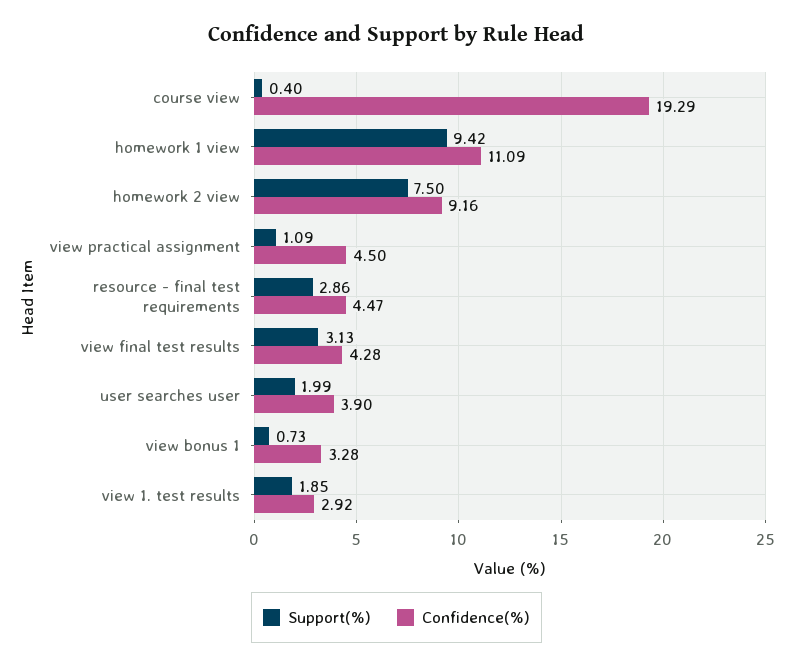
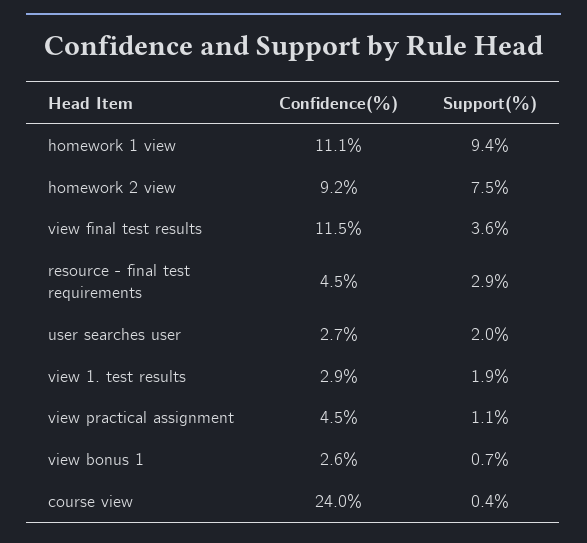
  {
    "Support(%)": {
      "course view": 0.4,
      "homework 1 view": 9.42,
      "homework 2 view": 7.5,
      "view practical assignment": 1.09,
      "resource - final test requirements": 2.86,
-     "view final test results": 3.13,
+     "view final test results": 3.6,
      "user searches user": 1.99,
      "view bonus 1": 0.73,
      "view 1. test results": 1.85
    },
    "Confidence(%)": {
-     "course view": 19.29,
+     "course view": 24,
      "homework 1 view": 11.09,
      "homework 2 view": 9.16,
      "view practical assignment": 4.5,
      "resource - final test requirements": 4.47,
-     "view final test results": 4.28,
+     "view final test results": 11.5,
-     "user searches user": 3.9,
+     "user searches user": 2.7,
-     "view bonus 1": 3.28,
+     "view bonus 1": 2.6,
      "view 1. test results": 2.92
    }
  }

